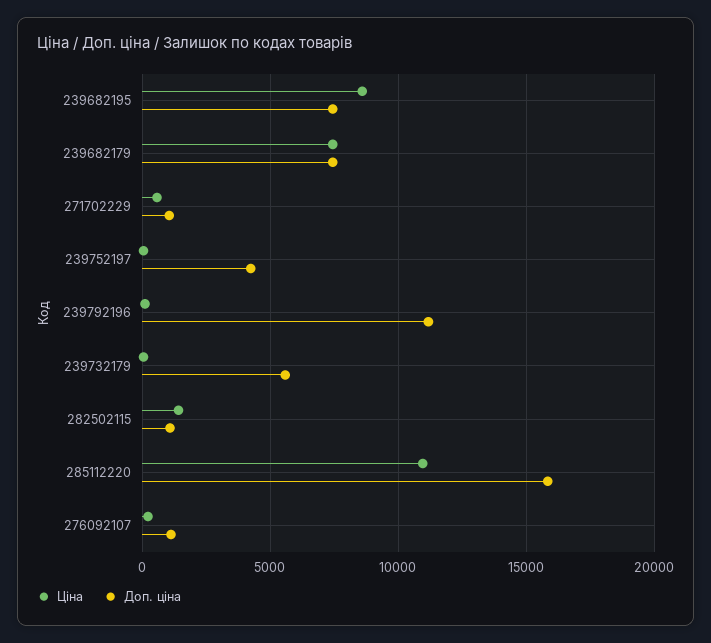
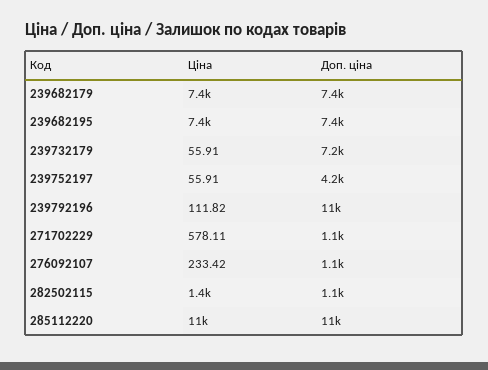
  {
    "Ціна": {
-     "239682195": 8500,
+     "239682195": 7400,
      "239682179": 7400,
      "271702229": 578.11,
      "239752197": 55.91,
      "239792196": 111.82,
      "239732179": 55.91,
      "282502115": 1400,
      "285112220": 11000,
      "276092107": 233.42
    },
    "Доп. ціна": {
      "239682195": 7400,
      "239682179": 7400,
      "271702229": 1100,
      "239752197": 4200,
      "239792196": 11000,
-     "239732179": 5500,
+     "239732179": 7200,
      "282502115": 1100,
-     "285112220": 16000,
+     "285112220": 11000,
      "276092107": 1100
    }
  }

